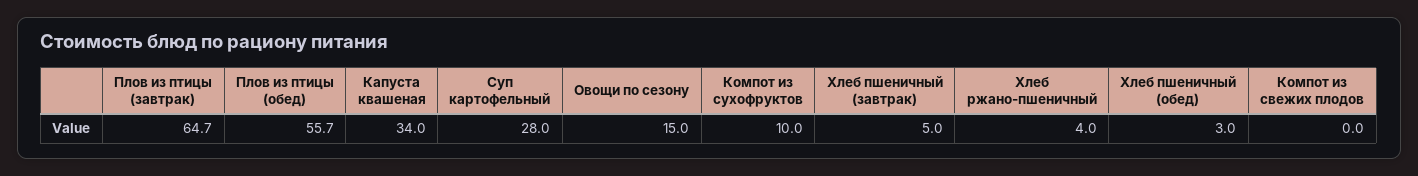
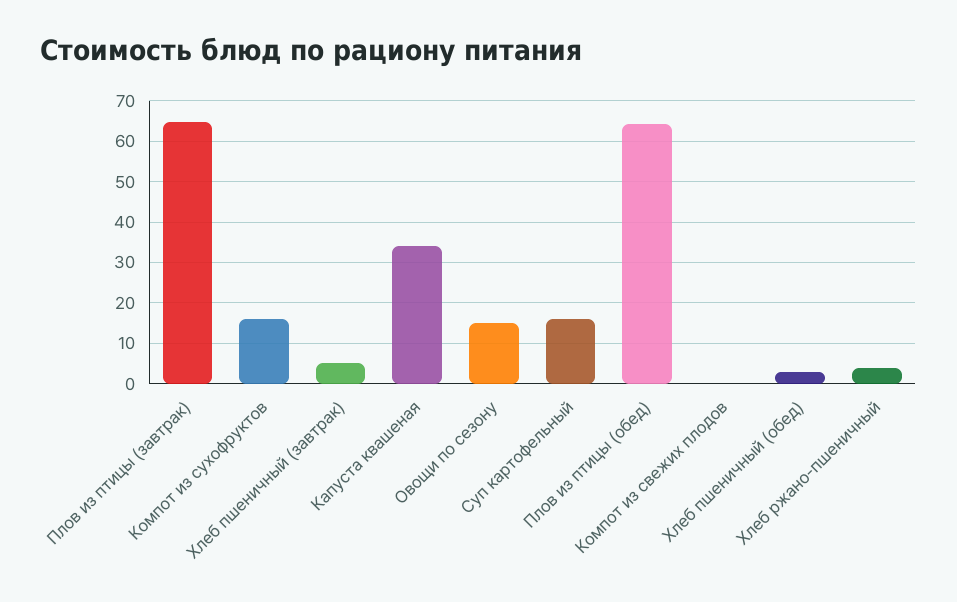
  {
    "Плов из птицы (завтрак)": 64.7,
-   "Плов из птицы (обед)": 55.7,
+   "Плов из птицы (обед)": 64,
    "Капуста квашеная": 34,
-   "Суп картофельный": 28,
+   "Суп картофельный": 16,
    "Овощи по сезону": 15,
-   "Компот из сухофруктов": 10,
+   "Компот из сухофруктов": 16,
    "Хлеб пшеничный (завтрак)": 5,
    "Хлеб ржано-пшеничный": 4,
    "Хлеб пшеничный (обед)": 3,
    "Компот из свежих плодов": 0
  }

